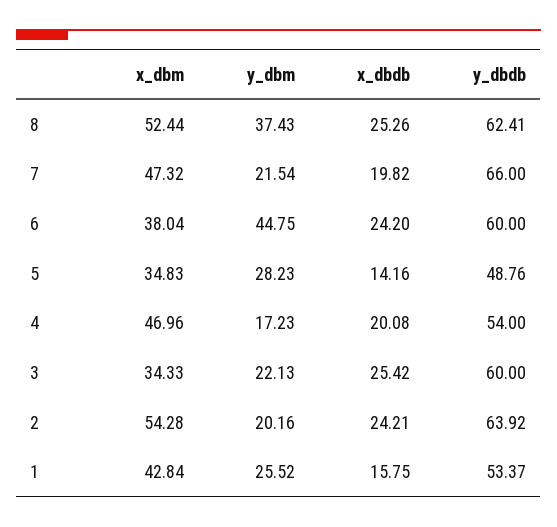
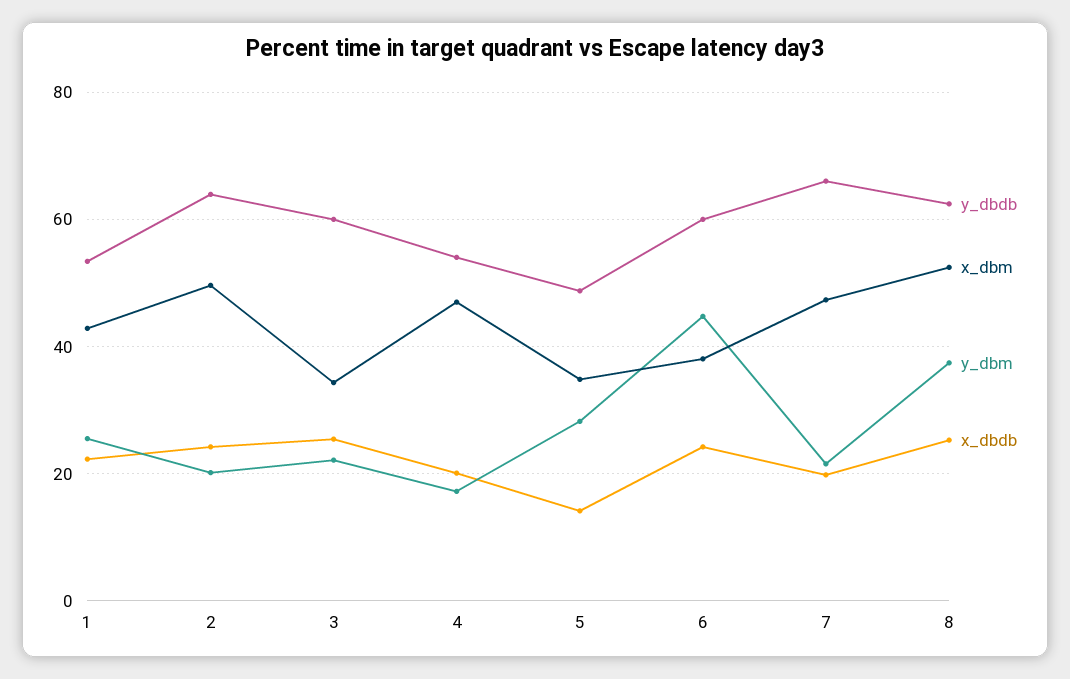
  {
    "x_dbm": {
      "8": 52.44,
      "7": 47.32,
      "6": 38.04,
      "5": 34.83,
      "4": 46.96,
      "3": 34.33,
-     "2": 54.28,
+     "2": 50,
      "1": 42.84
    },
    "y_dbm": {
      "8": 37.43,
      "7": 21.54,
      "6": 44.75,
      "5": 28.23,
      "4": 17.23,
      "3": 22.13,
      "2": 20.16,
      "1": 25.52
    },
    "x_dbdb": {
      "8": 25.26,
      "7": 19.82,
      "6": 24.2,
      "5": 14.16,
      "4": 20.08,
      "3": 25.42,
      "2": 24.21,
-     "1": 15.75
+     "1": 22
    },
    "y_dbdb": {
      "8": 62.41,
      "7": 66,
      "6": 60,
      "5": 48.76,
      "4": 54,
      "3": 60,
      "2": 63.92,
      "1": 53.37
    }
  }

